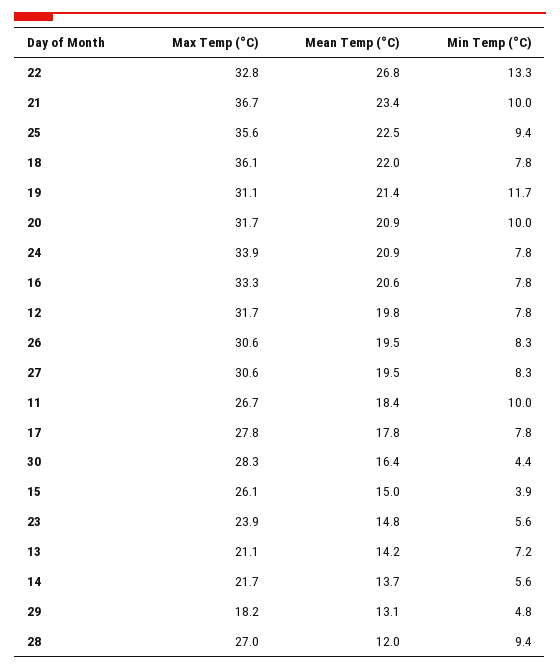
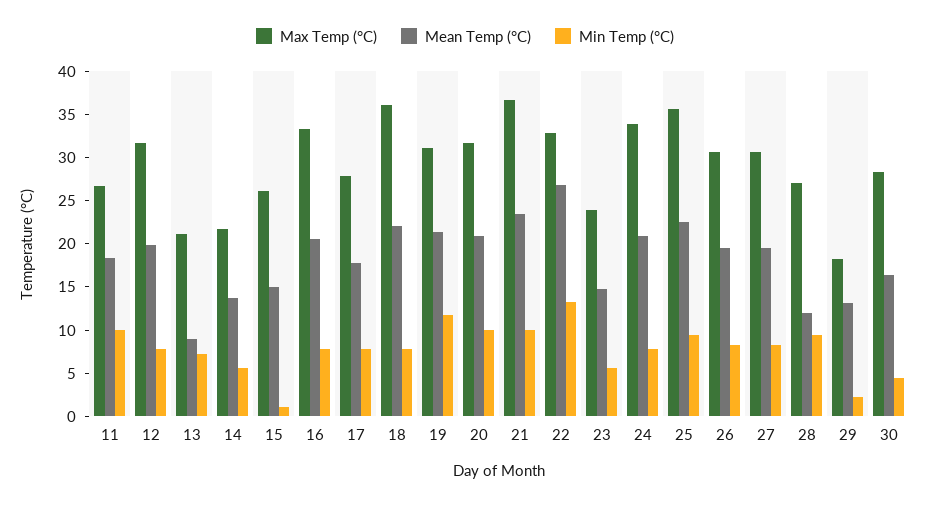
  {
    "Max Temp (°C)": {
      "22": 32.8,
      "21": 36.7,
      "25": 35.6,
      "18": 36.1,
      "19": 31.1,
      "20": 31.7,
      "24": 33.9,
      "16": 33.3,
      "12": 31.7,
      "26": 30.6,
      "27": 30.6,
      "11": 26.7,
      "17": 27.8,
      "30": 28.3,
      "15": 26.1,
      "23": 23.9,
      "13": 21.1,
      "14": 21.7,
      "29": 18.2,
      "28": 27
    },
    "Mean Temp (°C)": {
      "22": 26.8,
      "21": 23.4,
      "25": 22.5,
      "18": 22,
      "19": 21.4,
      "20": 20.9,
      "24": 20.9,
      "16": 20.6,
      "12": 19.8,
      "26": 19.5,
      "27": 19.5,
      "11": 18.4,
      "17": 17.8,
      "30": 16.4,
      "15": 15,
      "23": 14.8,
-     "13": 14.2,
+     "13": 9,
      "14": 13.7,
      "29": 13.1,
      "28": 12
    },
    "Min Temp (°C)": {
      "22": 13.3,
      "21": 10,
      "25": 9.4,
      "18": 7.8,
      "19": 11.7,
      "20": 10,
      "24": 7.8,
      "16": 7.8,
      "12": 7.8,
      "26": 8.3,
      "27": 8.3,
      "11": 10,
      "17": 7.8,
      "30": 4.4,
-     "15": 3.9,
+     "15": 1,
      "23": 5.6,
      "13": 7.2,
      "14": 5.6,
-     "29": 4.8,
+     "29": 2,
      "28": 9.4
    }
  }

